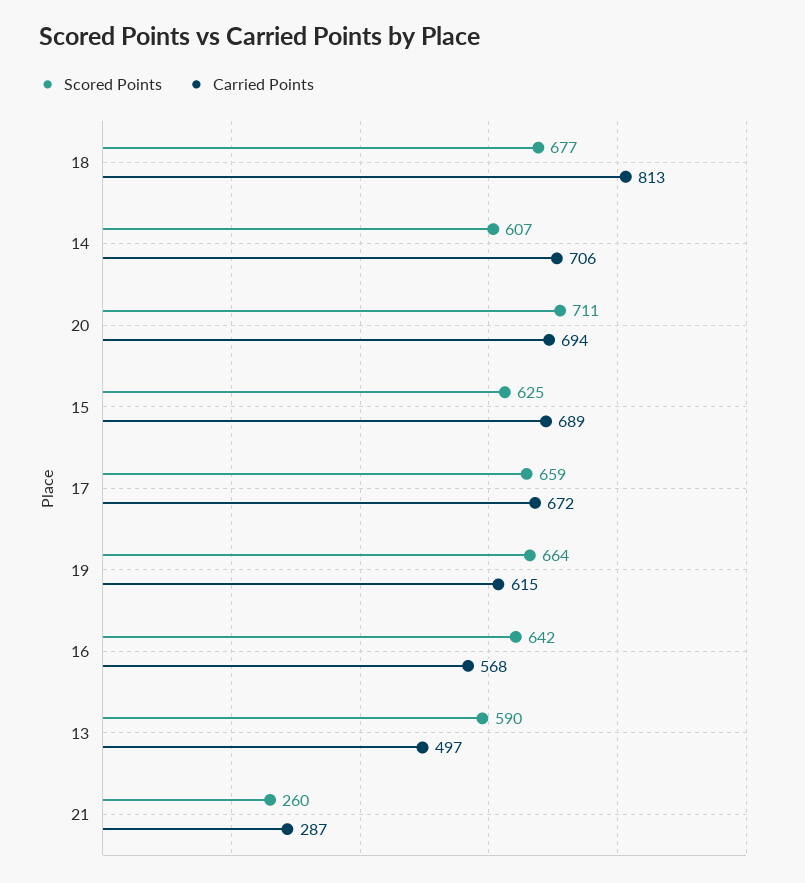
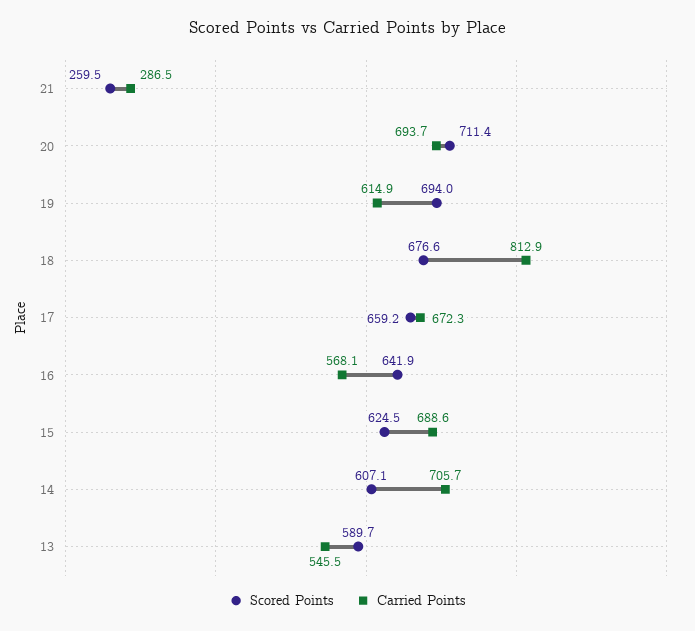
  {
    "Scored Points": {
      "18": 676.6,
      "14": 607.1,
      "20": 711.4,
      "15": 624.5,
      "17": 659.2,
-     "19": 664,
+     "19": 694,
      "16": 641.9,
      "13": 589.7,
      "21": 259.5
    },
    "Carried Points": {
      "18": 812.9,
      "14": 705.7,
      "20": 693.7,
      "15": 688.6,
      "17": 672.3,
      "19": 614.9,
      "16": 568.1,
-     "13": 497,
+     "13": 545.5,
      "21": 286.5
    }
  }

